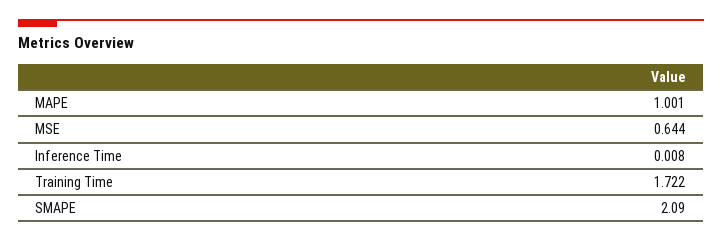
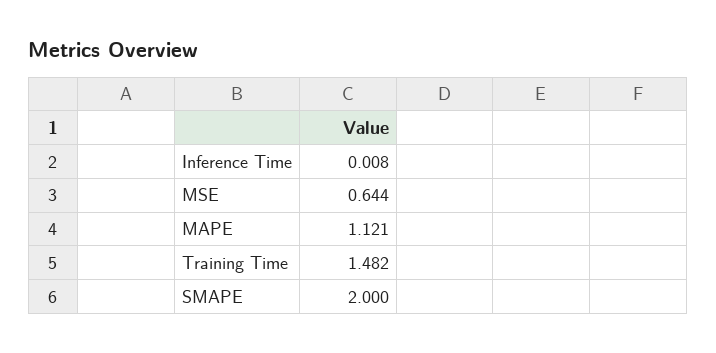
  {
-   "MAPE": 1.001,
+   "MAPE": 1.121,
    "MSE": 0.644,
    "Inference Time": 0.008,
-   "Training Time": 1.722,
+   "Training Time": 1.482,
-   "SMAPE": 2.09
+   "SMAPE": 2
  }

